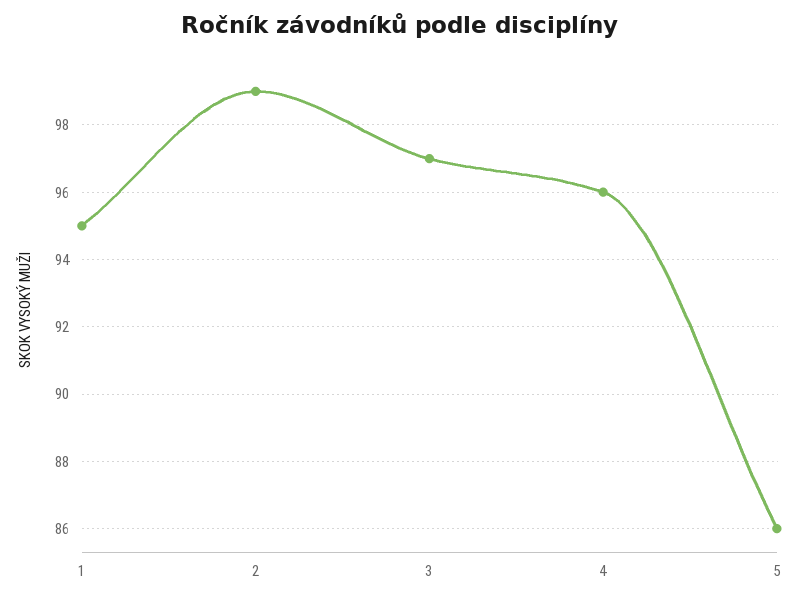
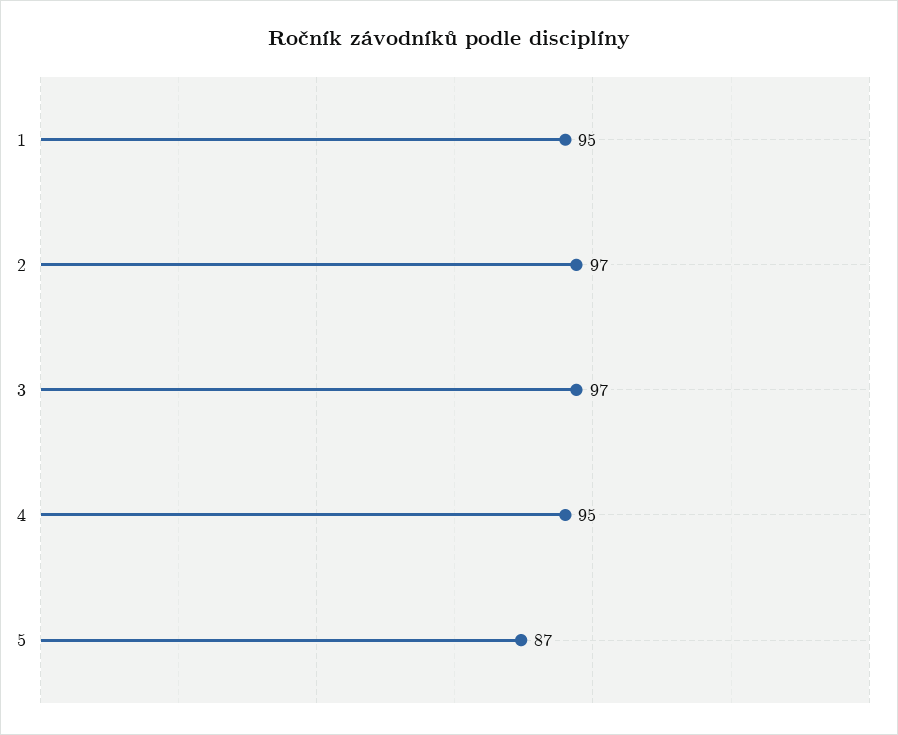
  {
    "1": 95,
-   "2": 99,
+   "2": 97,
    "3": 97,
-   "4": 96,
+   "4": 95,
-   "5": 86
+   "5": 87
  }

